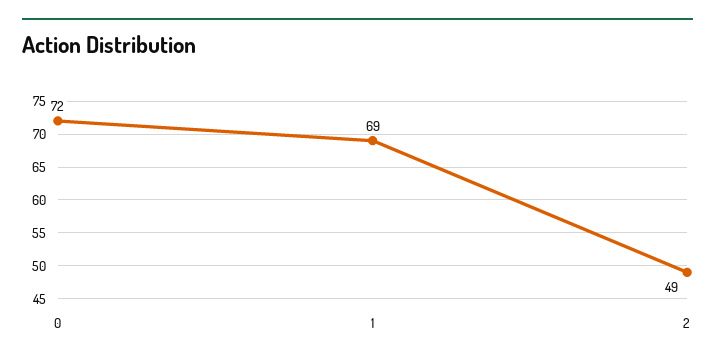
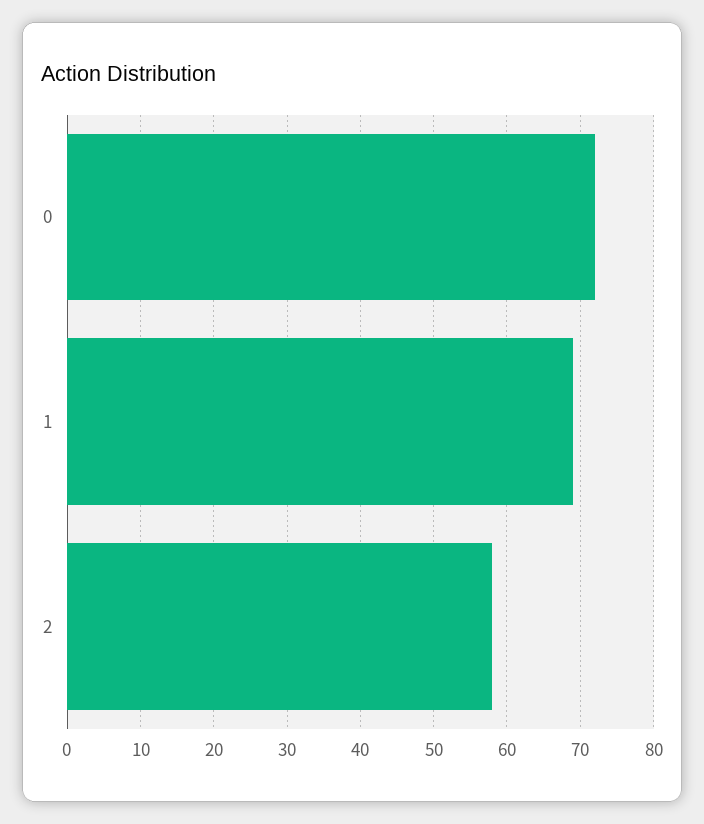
  {
    "0": 72,
    "1": 69,
-   "2": 49
+   "2": 58
  }

